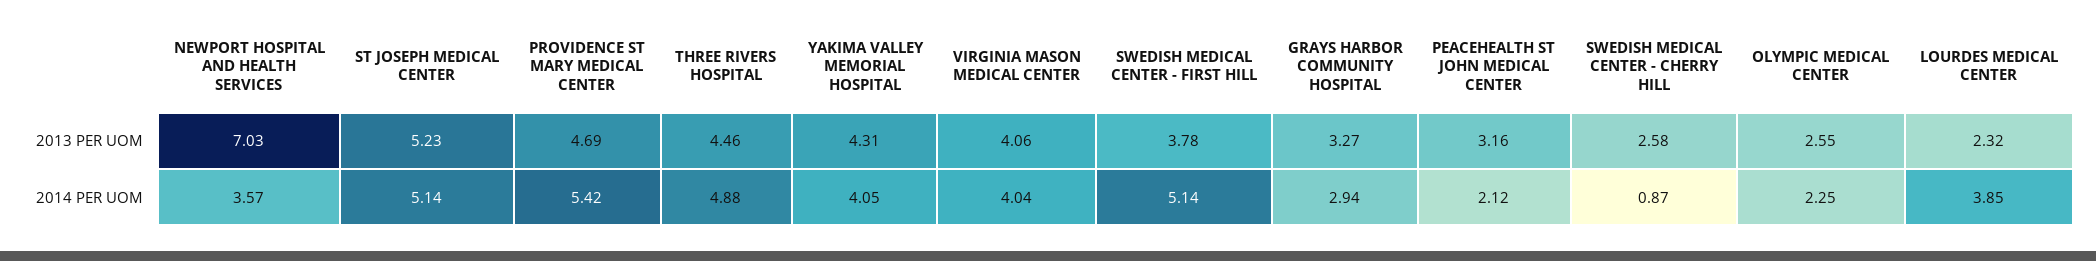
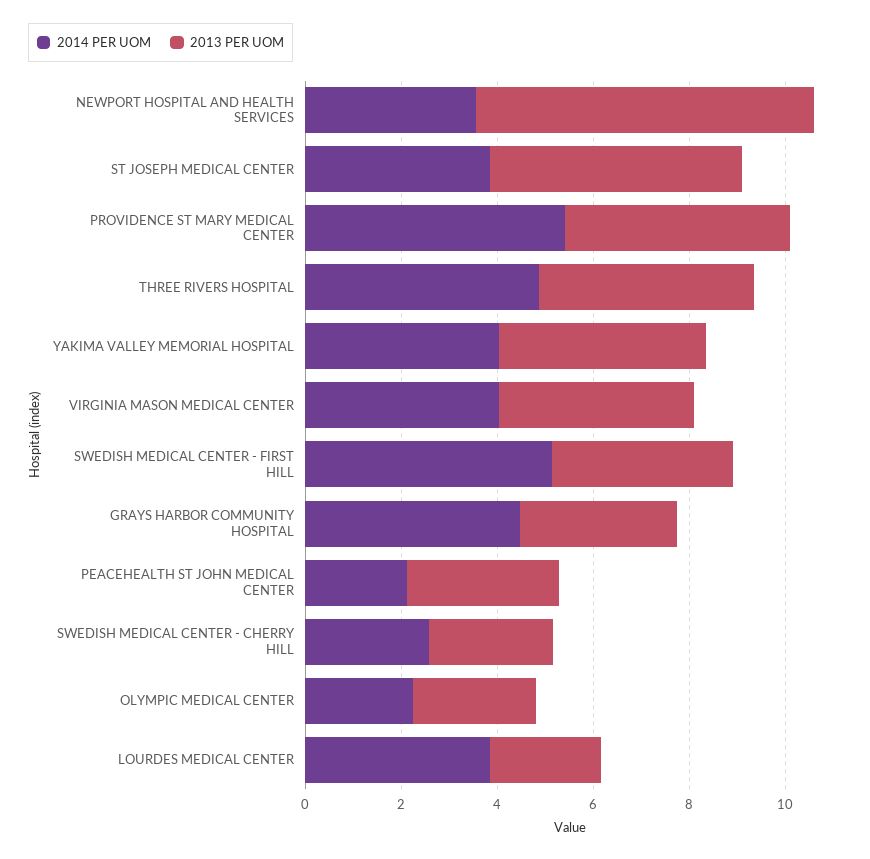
  {
    "2013 PER UOM": {
      "NEWPORT HOSPITAL AND HEALTH SERVICES": 7.03,
      "ST JOSEPH MEDICAL CENTER": 5.23,
      "PROVIDENCE ST MARY MEDICAL CENTER": 4.69,
      "THREE RIVERS HOSPITAL": 4.46,
      "YAKIMA VALLEY MEMORIAL HOSPITAL": 4.31,
      "VIRGINIA MASON MEDICAL CENTER": 4.06,
      "SWEDISH MEDICAL CENTER - FIRST HILL": 3.78,
      "GRAYS HARBOR COMMUNITY HOSPITAL": 3.27,
      "PEACEHEALTH ST JOHN MEDICAL CENTER": 3.16,
      "SWEDISH MEDICAL CENTER - CHERRY HILL": 2.58,
      "OLYMPIC MEDICAL CENTER": 2.55,
      "LOURDES MEDICAL CENTER": 2.32
    },
    "2014 PER UOM": {
      "NEWPORT HOSPITAL AND HEALTH SERVICES": 3.57,
-     "ST JOSEPH MEDICAL CENTER": 5.14,
+     "ST JOSEPH MEDICAL CENTER": 4,
      "PROVIDENCE ST MARY MEDICAL CENTER": 5.42,
      "THREE RIVERS HOSPITAL": 4.88,
      "YAKIMA VALLEY MEMORIAL HOSPITAL": 4.05,
      "VIRGINIA MASON MEDICAL CENTER": 4.04,
      "SWEDISH MEDICAL CENTER - FIRST HILL": 5.14,
-     "GRAYS HARBOR COMMUNITY HOSPITAL": 2.94,
+     "GRAYS HARBOR COMMUNITY HOSPITAL": 4.5,
      "PEACEHEALTH ST JOHN MEDICAL CENTER": 2.12,
-     "SWEDISH MEDICAL CENTER - CHERRY HILL": 0.87,
+     "SWEDISH MEDICAL CENTER - CHERRY HILL": 2.5,
      "OLYMPIC MEDICAL CENTER": 2.25,
      "LOURDES MEDICAL CENTER": 3.85
    }
  }

